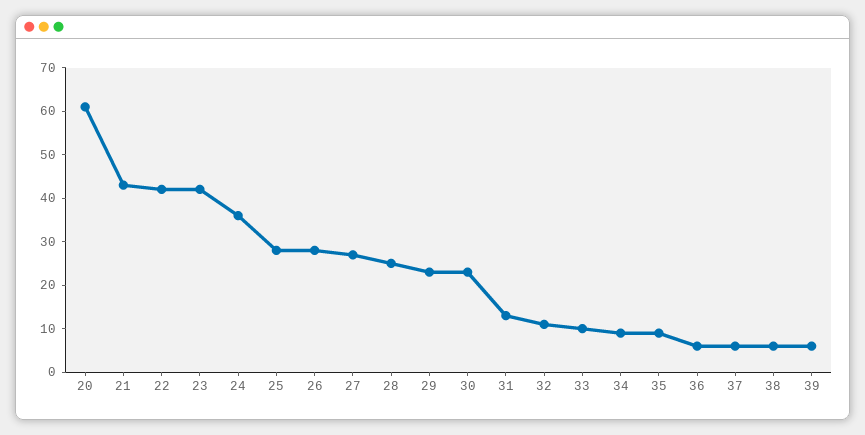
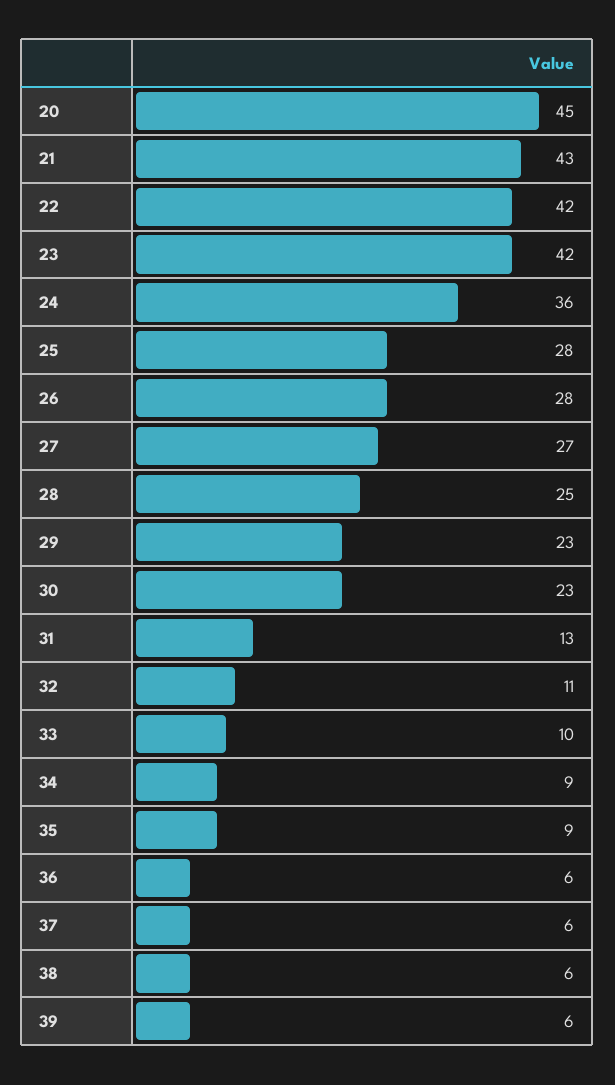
  {
-   "20": 60,
+   "20": 45,
    "21": 43,
    "22": 42,
    "23": 42,
    "24": 36,
    "25": 28,
    "26": 28,
    "27": 27,
    "28": 25,
    "29": 23,
    "30": 23,
    "31": 13,
    "32": 11,
    "33": 10,
    "34": 9,
    "35": 9,
    "36": 6,
    "37": 6,
    "38": 6,
    "39": 6
  }

